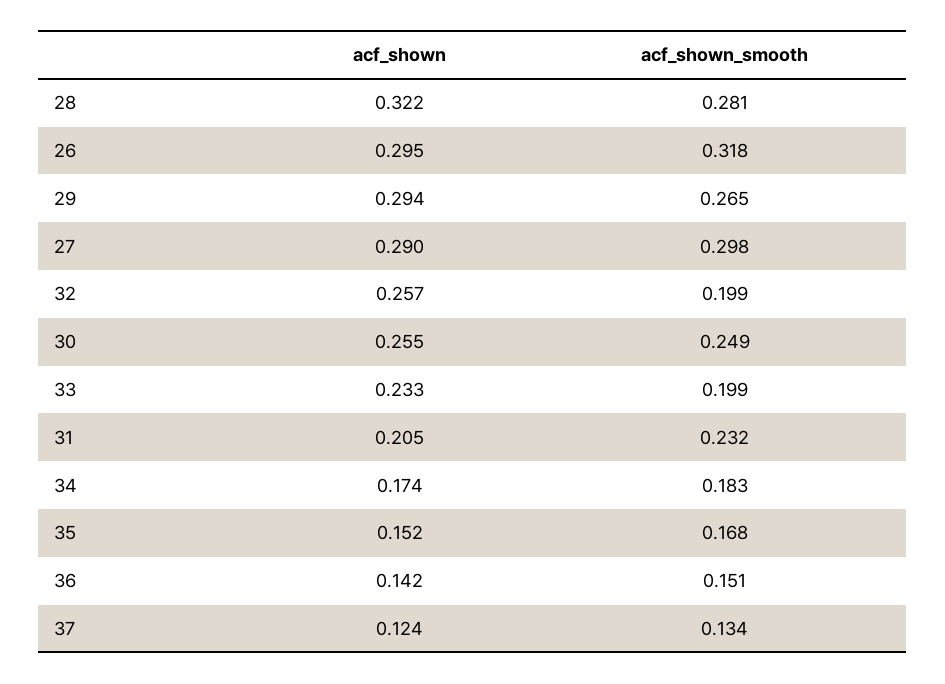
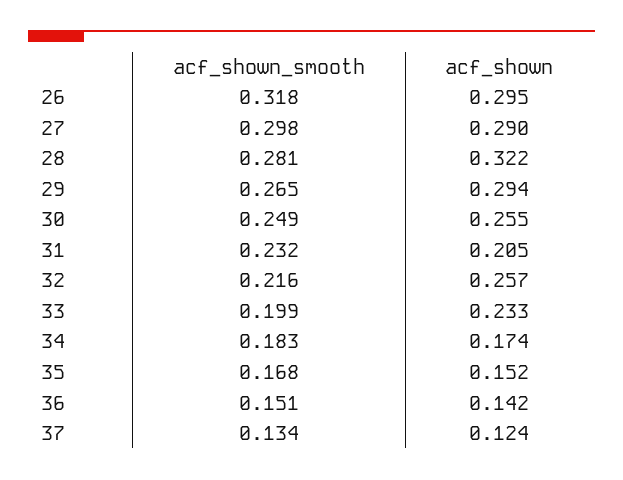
  {
    "acf_shown": {
      "28": 0.322,
      "26": 0.295,
      "29": 0.294,
      "27": 0.29,
      "32": 0.257,
      "30": 0.255,
      "33": 0.233,
      "31": 0.205,
      "34": 0.174,
      "35": 0.152,
      "36": 0.142,
      "37": 0.124
    },
    "acf_shown_smooth": {
      "28": 0.281,
      "26": 0.318,
      "29": 0.265,
      "27": 0.298,
-     "32": 0.199,
+     "32": 0.216,
      "30": 0.249,
      "33": 0.199,
      "31": 0.232,
      "34": 0.183,
      "35": 0.168,
      "36": 0.151,
      "37": 0.134
    }
  }

